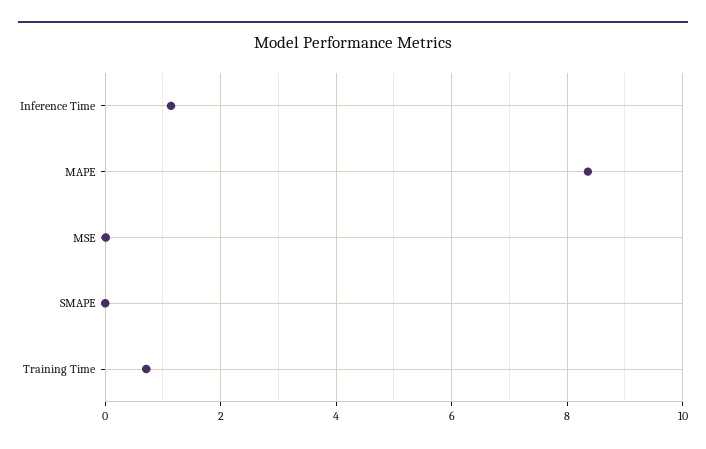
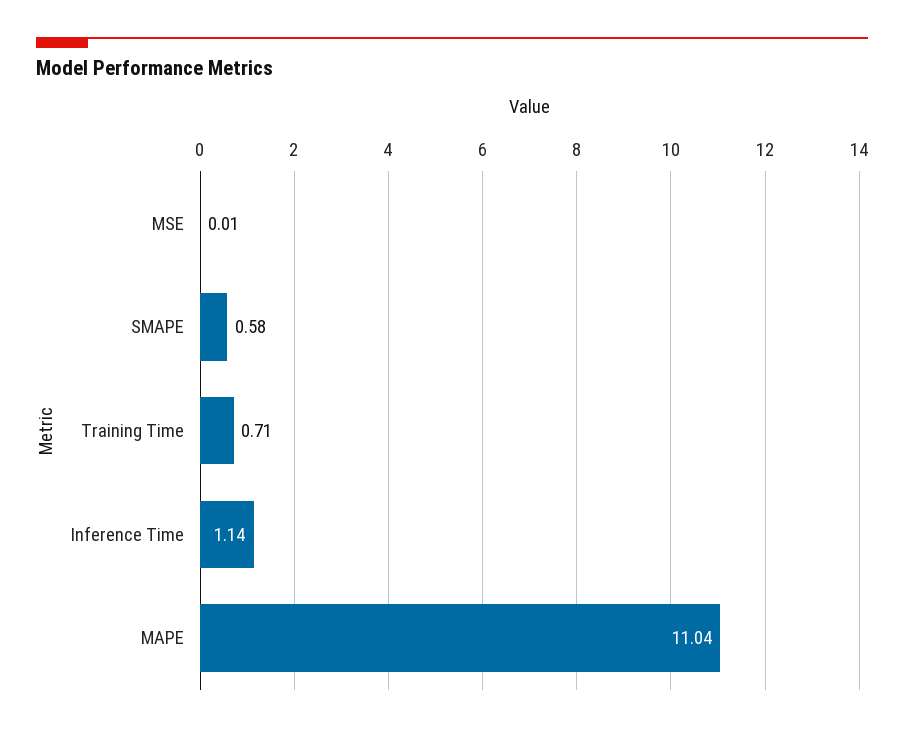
  {
    "Inference Time": 1.14,
-   "MAPE": 8.4,
+   "MAPE": 11.04,
    "MSE": 0.01,
-   "SMAPE": 0,
+   "SMAPE": 0.58,
    "Training Time": 0.71
  }

